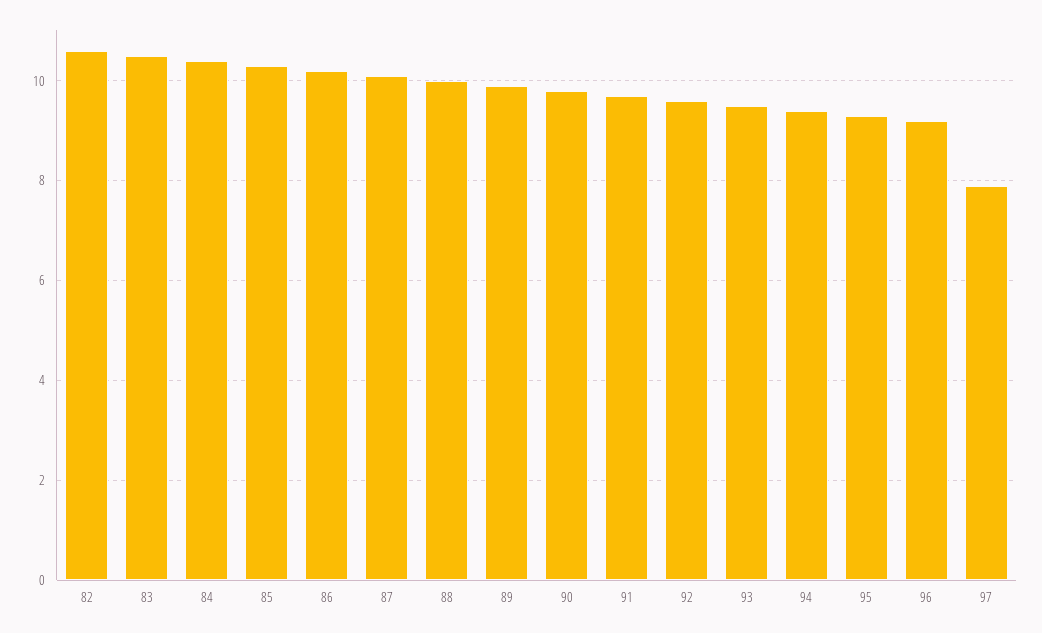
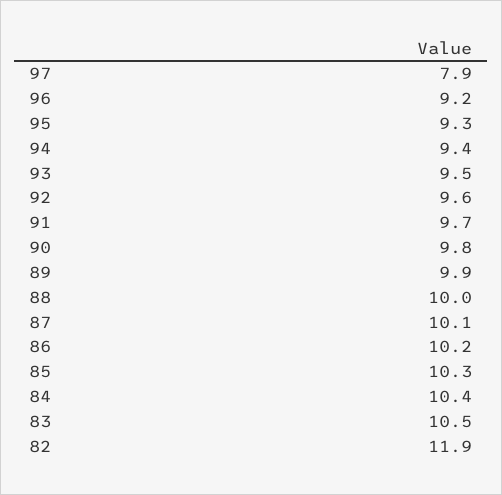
  {
-   "82": 10.5,
+   "82": 11.9,
    "83": 10.5,
    "84": 10.4,
    "85": 10.3,
    "86": 10.2,
    "87": 10.1,
    "88": 10,
    "89": 9.9,
    "90": 9.8,
    "91": 9.7,
    "92": 9.6,
    "93": 9.5,
    "94": 9.4,
    "95": 9.3,
    "96": 9.2,
    "97": 7.9
  }

